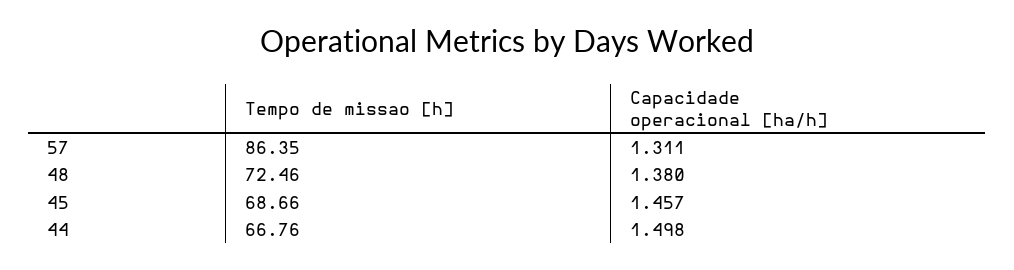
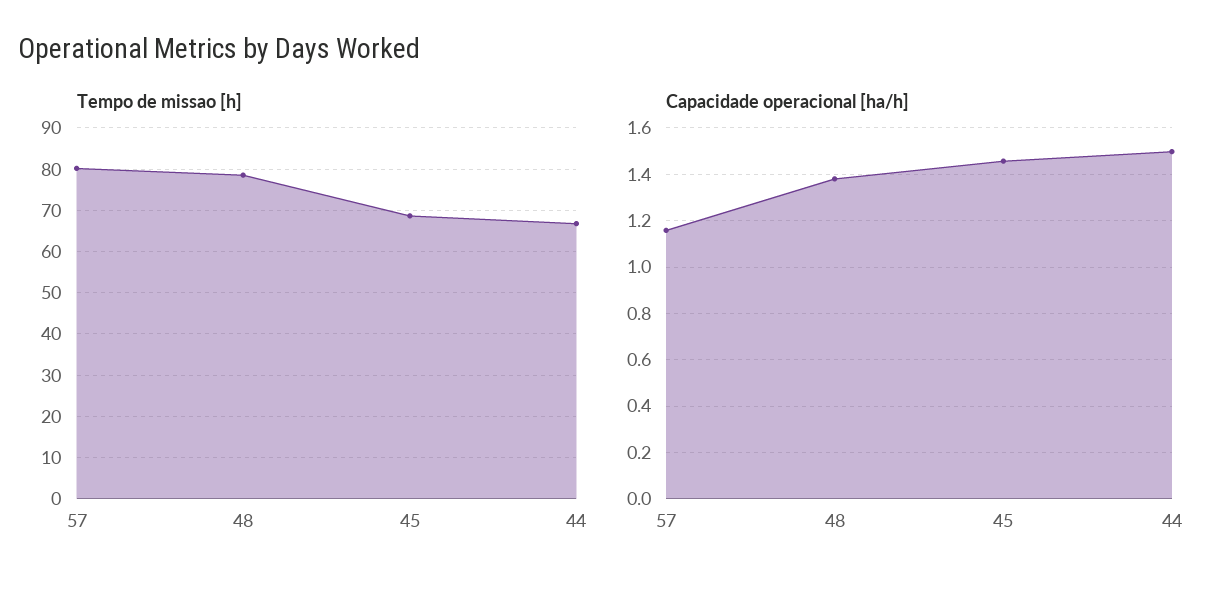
  {
    "Tempo de missao [h]": {
-     "57": 86.35,
+     "57": 80,
-     "48": 72.46,
+     "48": 78,
      "45": 68.66,
      "44": 66.76
    },
    "Capacidade operacional [ha/h]": {
-     "57": 1.311,
+     "57": 1.15,
      "48": 1.38,
      "45": 1.457,
      "44": 1.498
    }
  }

